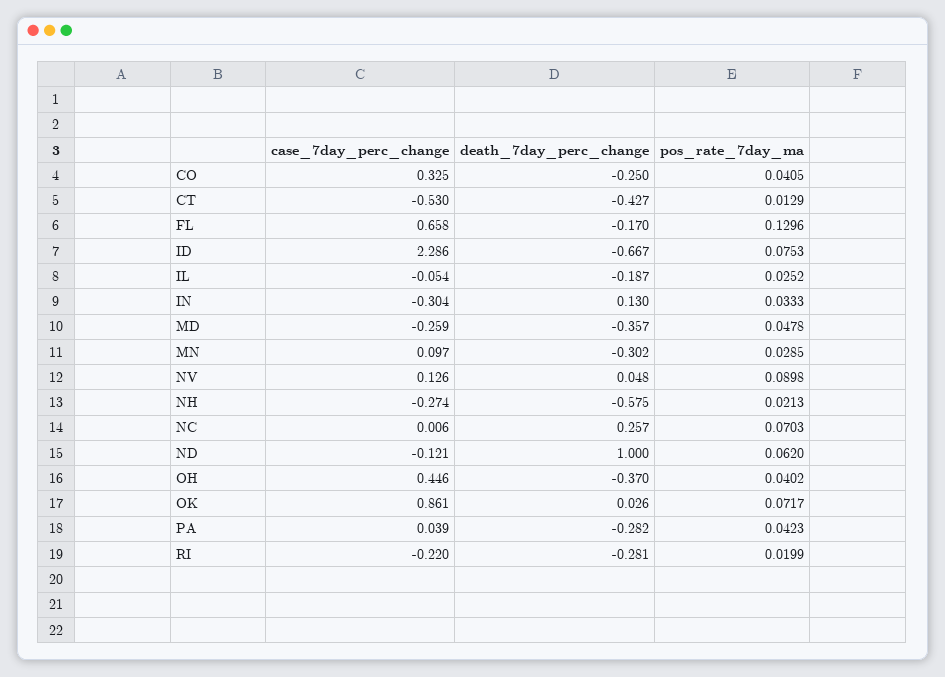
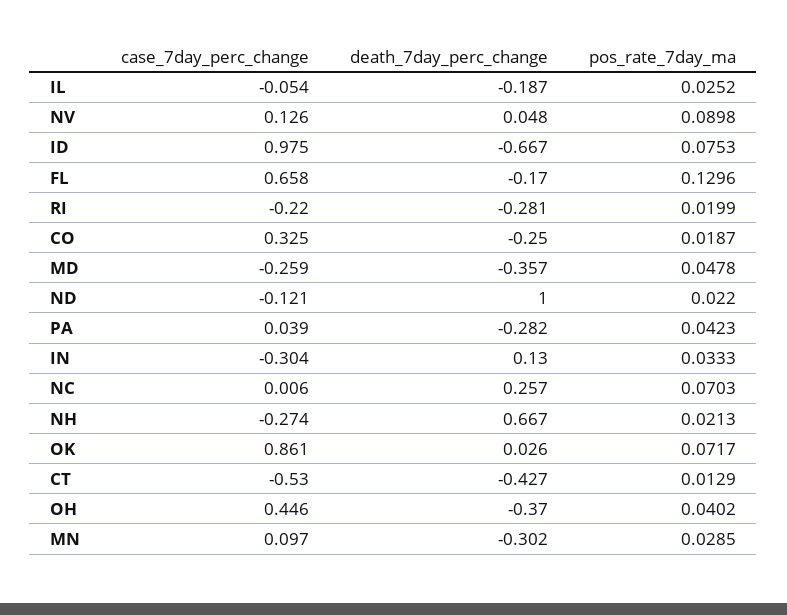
  {
    "case_7day_perc_change": {
      "CO": 0.325,
      "CT": -0.53,
      "FL": 0.658,
-     "ID": 2.286,
+     "ID": 0.975,
      "IL": -0.054,
      "IN": -0.304,
      "MD": -0.259,
      "MN": 0.097,
      "NV": 0.126,
      "NH": -0.274,
      "NC": 0.006,
      "ND": -0.121,
      "OH": 0.446,
      "OK": 0.861,
      "PA": 0.039,
      "RI": -0.22
    },
    "death_7day_perc_change": {
      "CO": -0.25,
      "CT": -0.427,
      "FL": -0.17,
      "ID": -0.667,
      "IL": -0.187,
      "IN": 0.13,
      "MD": -0.357,
      "MN": -0.302,
      "NV": 0.048,
-     "NH": -0.575,
+     "NH": 0.667,
      "NC": 0.257,
      "ND": 1,
      "OH": -0.37,
      "OK": 0.026,
      "PA": -0.282,
      "RI": -0.281
    },
    "pos_rate_7day_ma": {
-     "CO": 0.0405,
+     "CO": 0.0187,
      "CT": 0.0129,
      "FL": 0.1296,
      "ID": 0.0753,
      "IL": 0.0252,
      "IN": 0.0333,
      "MD": 0.0478,
      "MN": 0.0285,
      "NV": 0.0898,
      "NH": 0.0213,
      "NC": 0.0703,
-     "ND": 0.062,
+     "ND": 0.022,
      "OH": 0.0402,
      "OK": 0.0717,
      "PA": 0.0423,
      "RI": 0.0199
    }
  }

